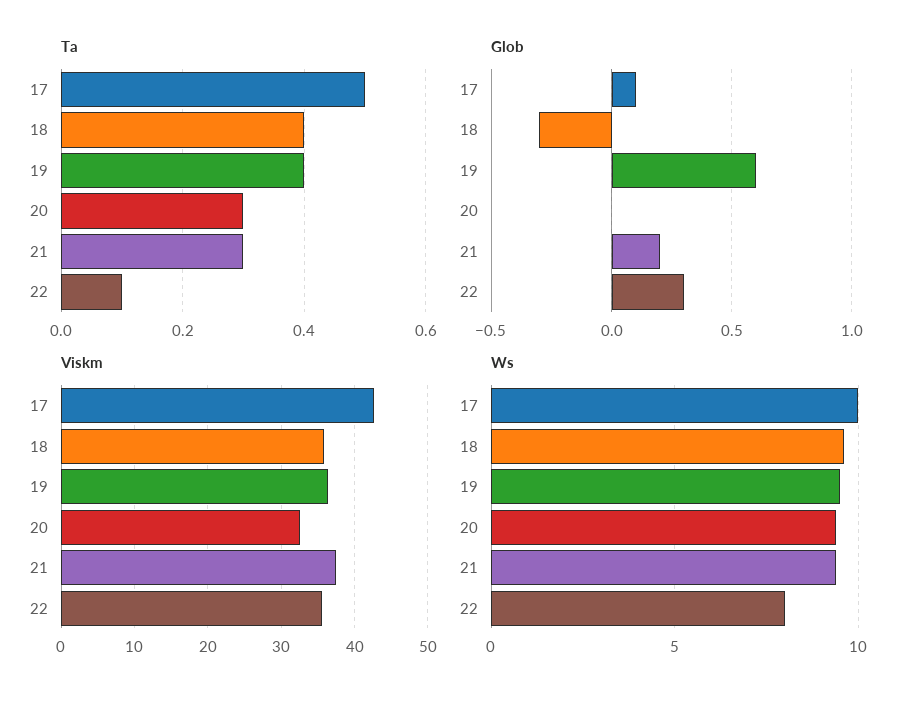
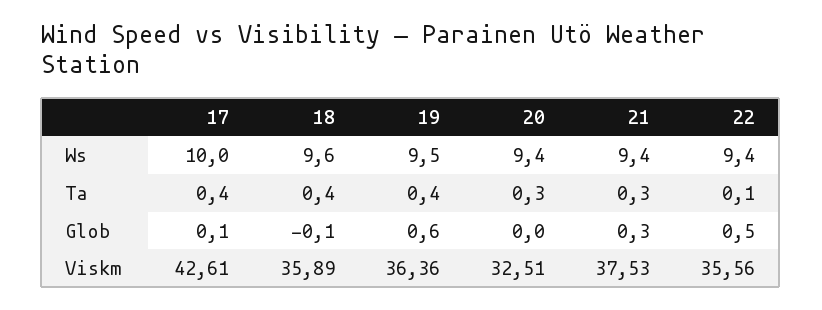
  {
    "Ta": {
-     "17": 0.5,
+     "17": 0.4,
      "18": 0.4,
      "19": 0.4,
      "20": 0.3,
      "21": 0.3,
      "22": 0.1
    },
    "Glob": {
      "17": 0.1,
-     "18": -0.3,
+     "18": -0.1,
      "19": 0.6,
      "20": 0,
-     "21": 0.2,
+     "21": 0.3,
-     "22": 0.3
+     "22": 0.5
    },
    "Viskm": {
      "17": 42.61,
      "18": 35.89,
      "19": 36.36,
      "20": 32.51,
      "21": 37.53,
      "22": 35.56
    },
    "Ws": {
      "17": 10,
      "18": 9.6,
      "19": 9.5,
      "20": 9.4,
      "21": 9.4,
-     "22": 8
+     "22": 9.4
    }
  }

